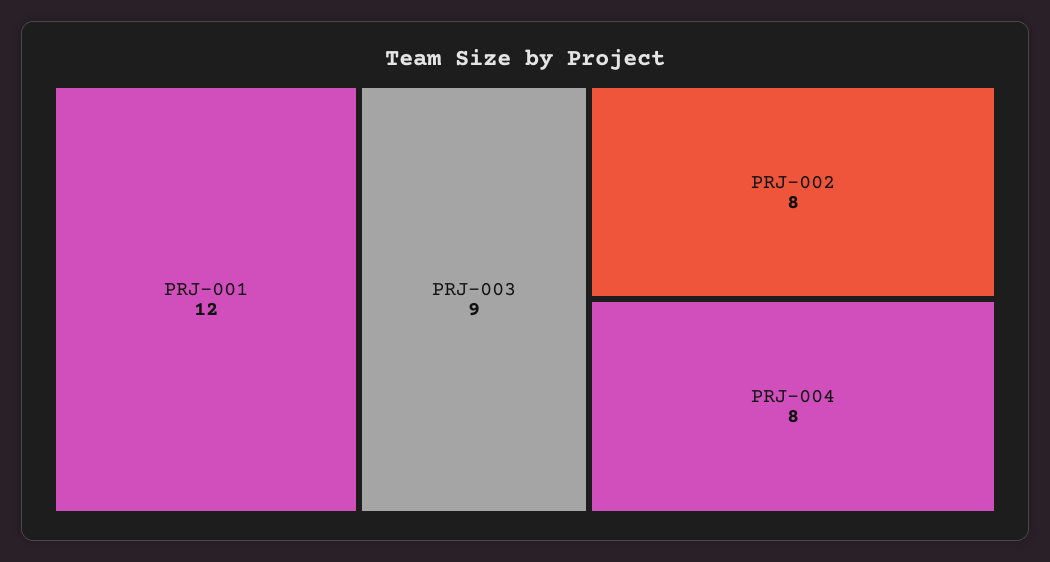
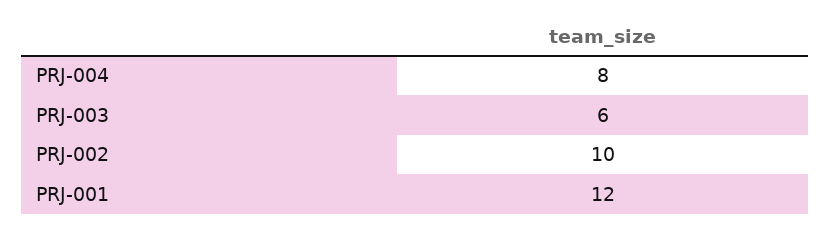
  {
    "PRJ-001": 12,
-   "PRJ-003": 9,
+   "PRJ-003": 6,
-   "PRJ-002": 8,
+   "PRJ-002": 10,
    "PRJ-004": 8
  }

